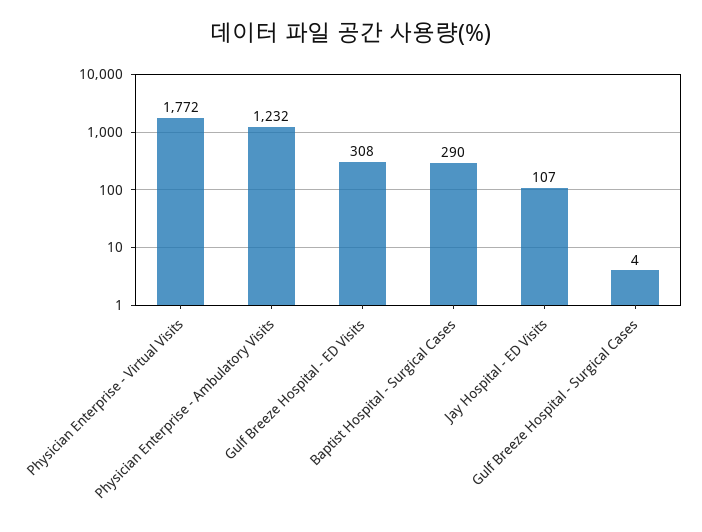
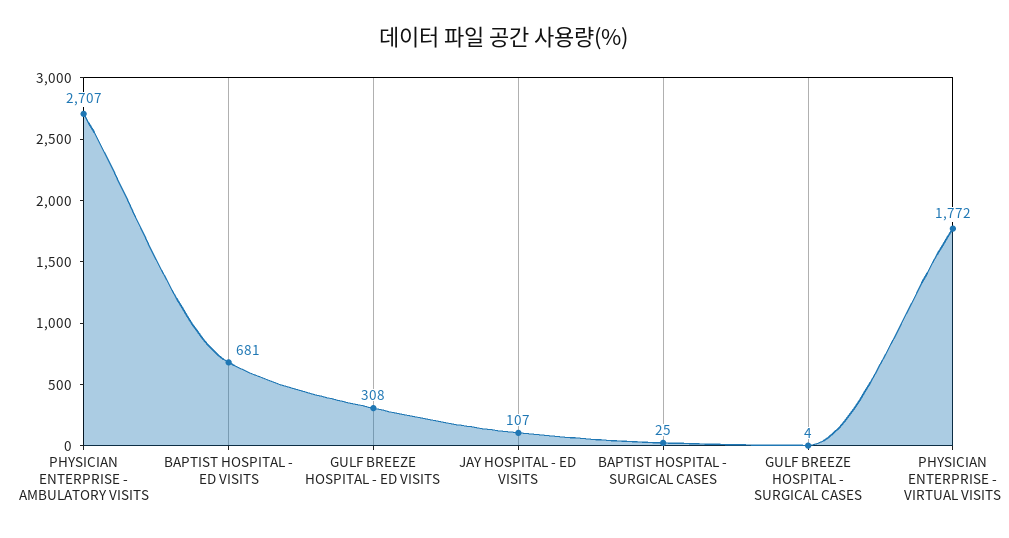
  {
    "Physician Enterprise - Virtual Visits": 1772,
-   "Physician Enterprise - Ambulatory Visits": 1232,
+   "Physician Enterprise - Ambulatory Visits": 2707,
    "Gulf Breeze Hospital - ED Visits": 308,
-   "Baptist Hospital - Surgical Cases": 290,
+   "Baptist Hospital - Surgical Cases": 25,
    "Jay Hospital - ED Visits": 107,
-   "Gulf Breeze Hospital - Surgical Cases": 4
+   "Gulf Breeze Hospital - Surgical Cases": 4,
+   "BAPTIST HOSPITAL - ED VISITS": 681
  }

